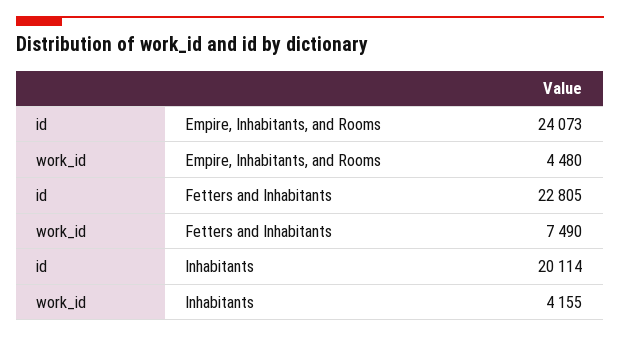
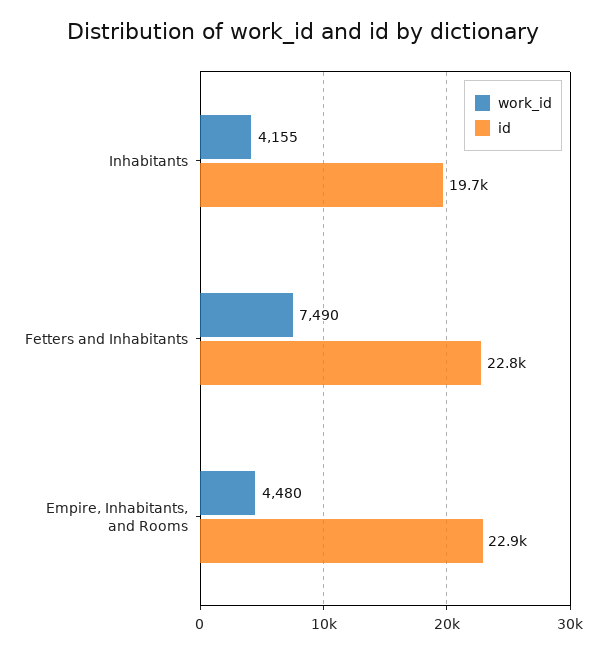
  {
    "id": {
-     "Empire, Inhabitants, and Rooms": 24073,
+     "Empire, Inhabitants, and Rooms": 22900,
      "Fetters and Inhabitants": 22805,
-     "Inhabitants": 20114
+     "Inhabitants": 19700
    },
    "work_id": {
      "Empire, Inhabitants, and Rooms": 4480,
      "Fetters and Inhabitants": 7490,
      "Inhabitants": 4155
    }
  }

